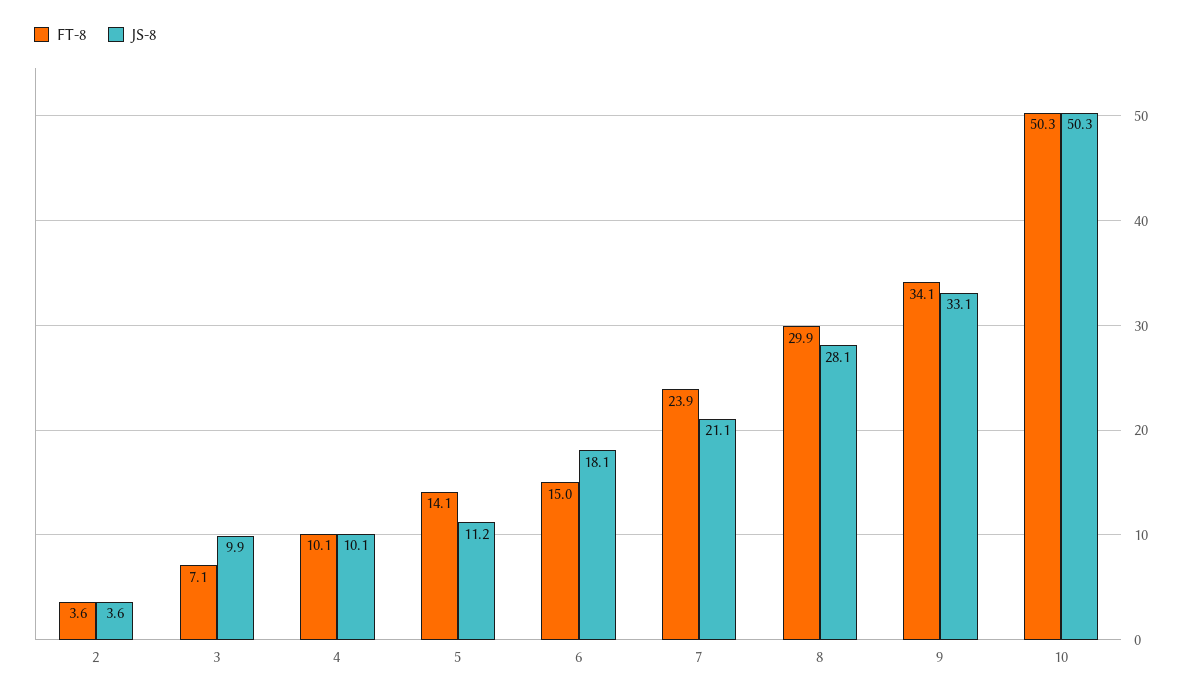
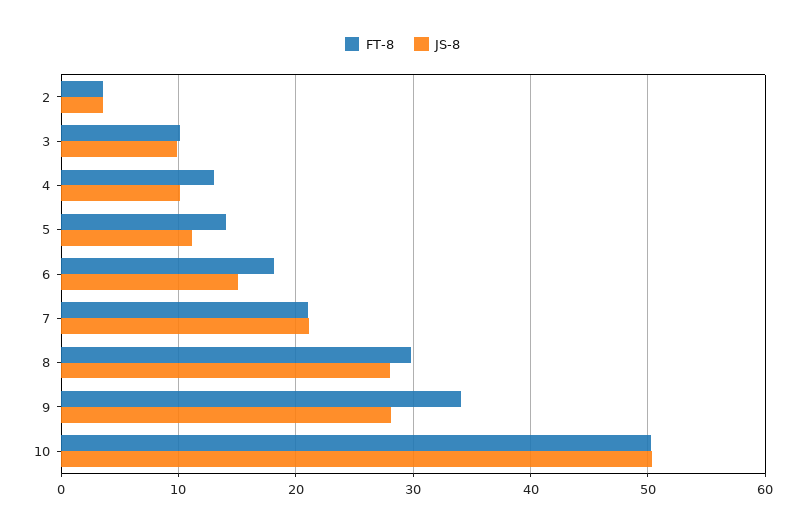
  {
    "FT-8": {
      "2": 3.6,
-     "3": 7.1,
+     "3": 10,
-     "4": 10.1,
+     "4": 13,
      "5": 14.1,
-     "6": 15,
+     "6": 18,
-     "7": 23.9,
+     "7": 21,
      "8": 29.9,
      "9": 34.1,
      "10": 50.3
    },
    "JS-8": {
      "2": 3.6,
      "3": 9.9,
      "4": 10.1,
      "5": 11.2,
-     "6": 18.1,
+     "6": 15,
      "7": 21.1,
      "8": 28.1,
-     "9": 33.1,
+     "9": 28,
      "10": 50.3
    }
  }

